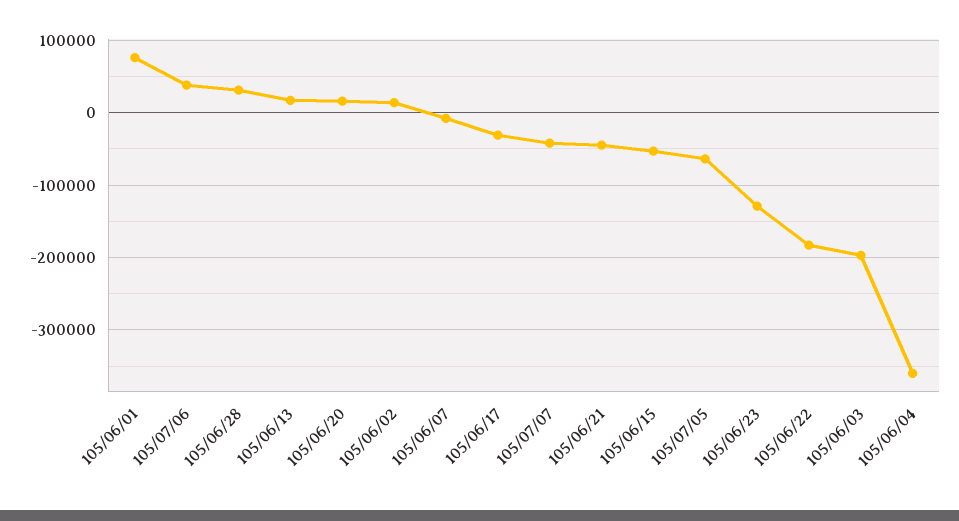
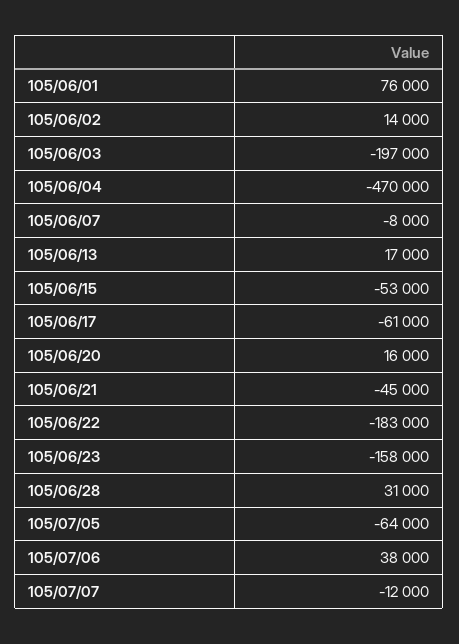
  {
    "105/06/01": 76000,
    "105/07/06": 38000,
    "105/06/28": 31000,
    "105/06/13": 17000,
    "105/06/20": 16000,
    "105/06/02": 14000,
    "105/06/07": -8000,
-   "105/06/17": -30000,
+   "105/06/17": -61000,
-   "105/07/07": -40000,
+   "105/07/07": -12000,
    "105/06/21": -45000,
    "105/06/15": -53000,
    "105/07/05": -64000,
-   "105/06/23": -130000,
+   "105/06/23": -158000,
    "105/06/22": -183000,
    "105/06/03": -197000,
-   "105/06/04": -360000
+   "105/06/04": -470000
  }

